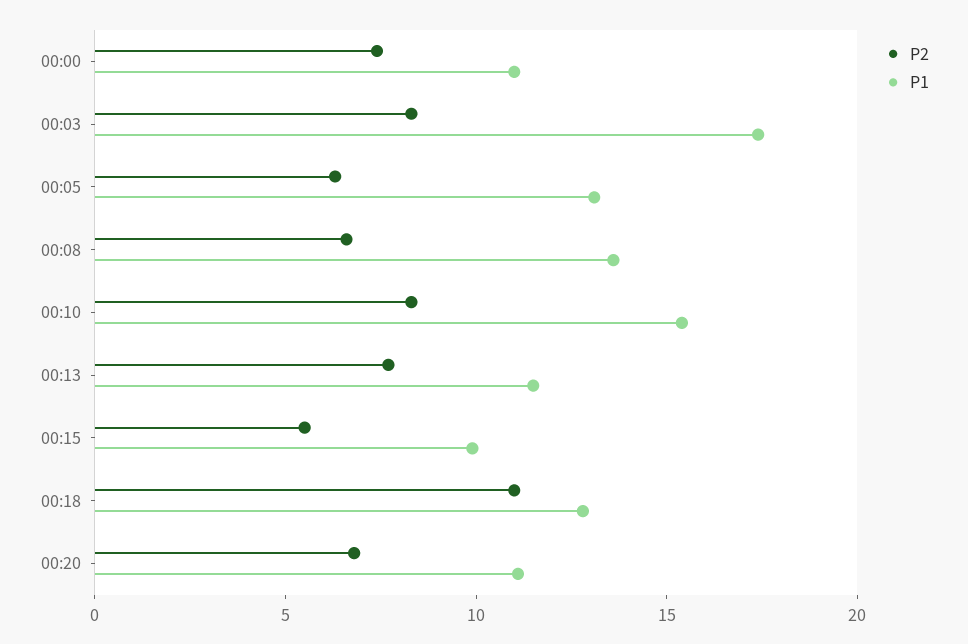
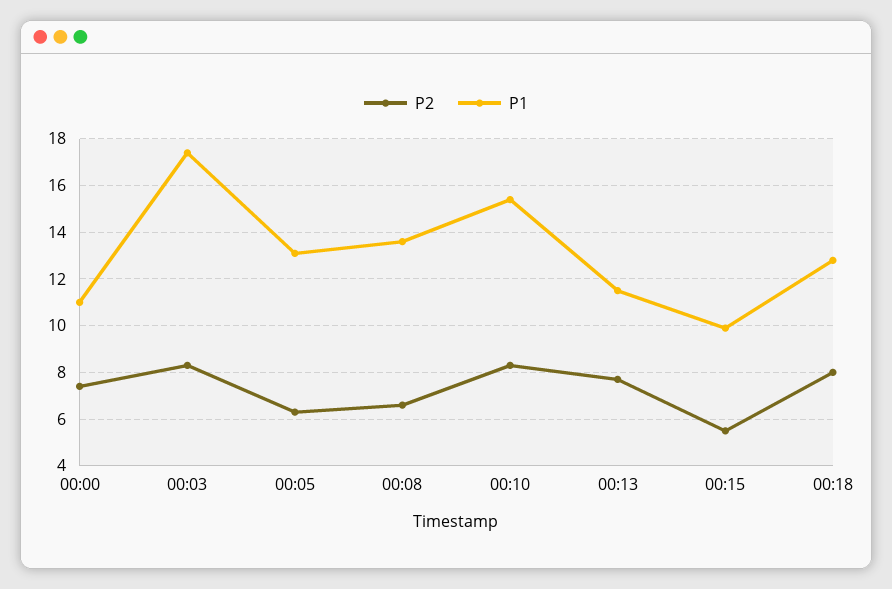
  {
    "P2": {
      "00:00": 7.5,
      "00:03": 8.5,
      "00:05": 6.5,
      "00:08": 6.5,
      "00:10": 8.5,
      "00:13": 7.5,
      "00:15": 5.5,
-     "00:18": 11,
+     "00:18": 8
-     "00:20": 7
    },
    "P1": {
      "00:00": 11,
      "00:03": 17.5,
      "00:05": 13,
      "00:08": 13.5,
      "00:10": 15.5,
      "00:13": 11.5,
      "00:15": 10,
-     "00:18": 13,
+     "00:18": 13
-     "00:20": 11
    }
  }

